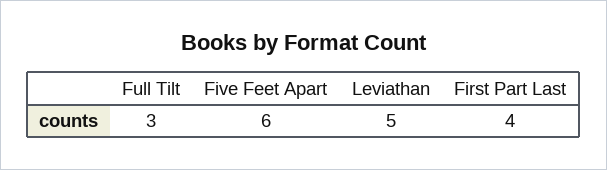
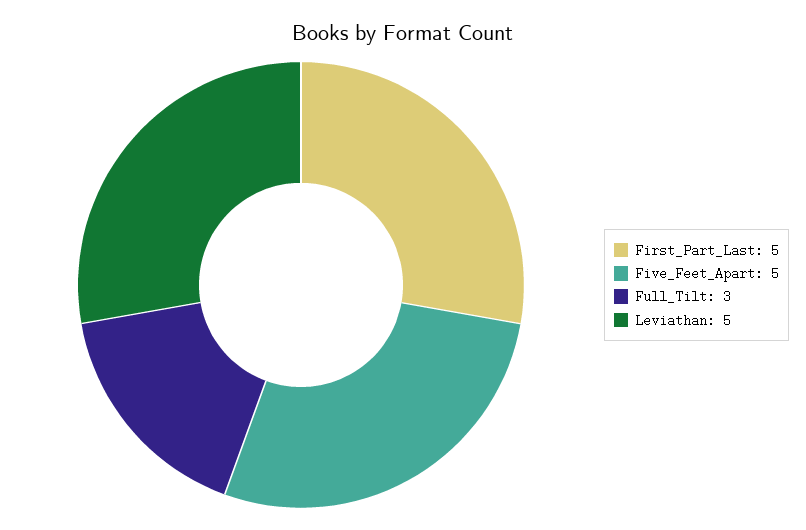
  {
    "Full Tilt": 3,
-   "Five Feet Apart": 6,
+   "Five Feet Apart": 5,
    "Leviathan": 5,
-   "First Part Last": 4
+   "First Part Last": 5
  }

